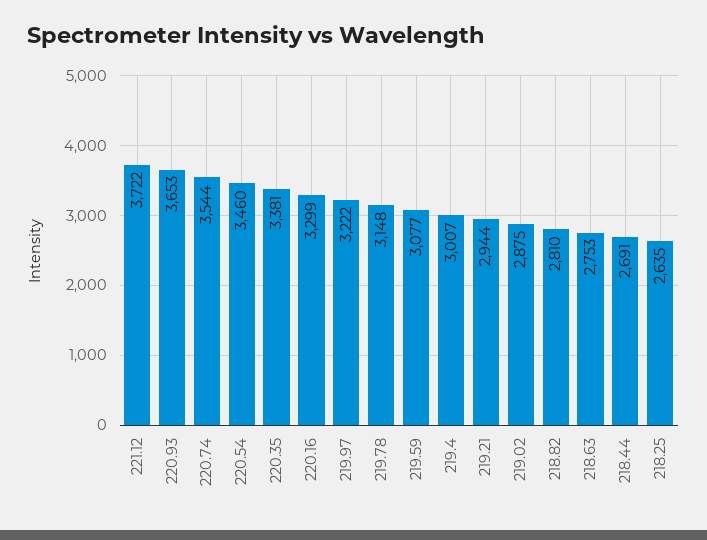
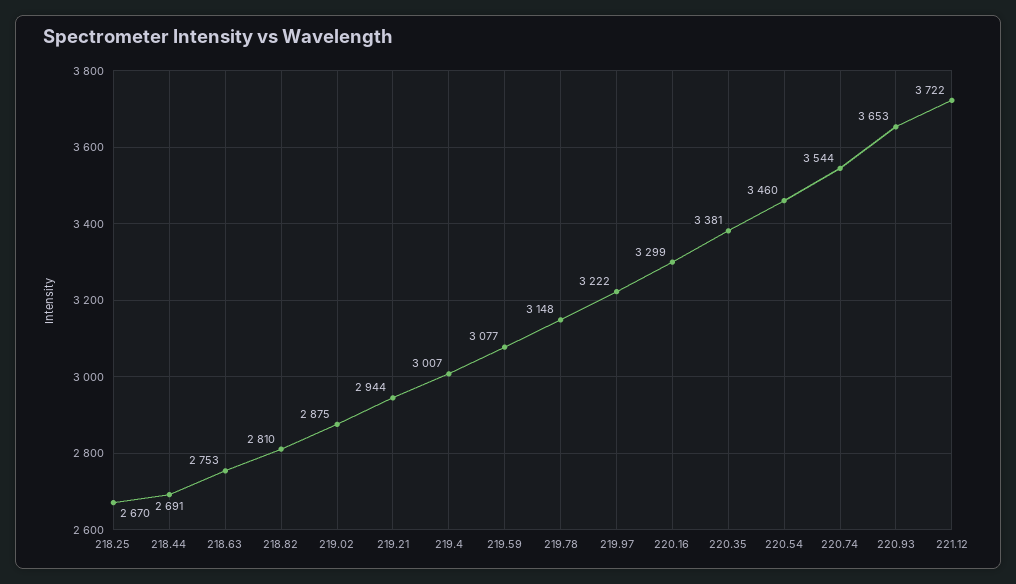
  {
    "221.12": 3722,
    "220.93": 3653,
    "220.74": 3544,
    "220.54": 3460,
    "220.35": 3381,
    "220.16": 3299,
    "219.97": 3222,
    "219.78": 3148,
    "219.59": 3077,
    "219.4": 3007,
    "219.21": 2944,
    "219.02": 2875,
    "218.82": 2810,
    "218.63": 2753,
    "218.44": 2691,
-   "218.25": 2635
+   "218.25": 2670
  }

